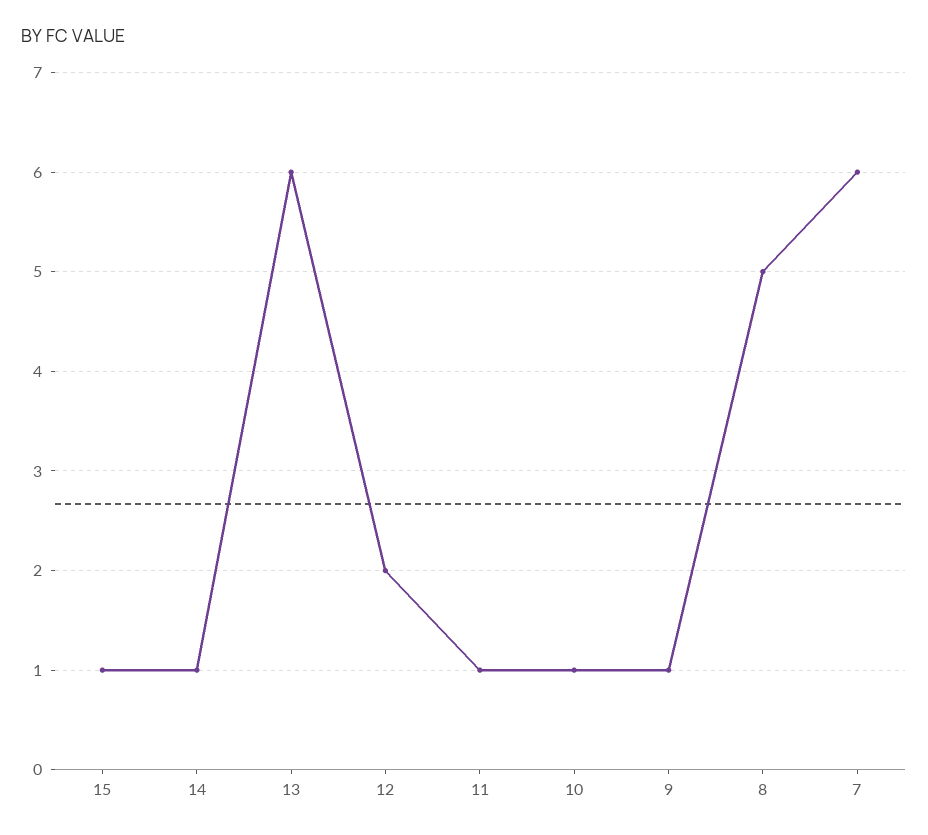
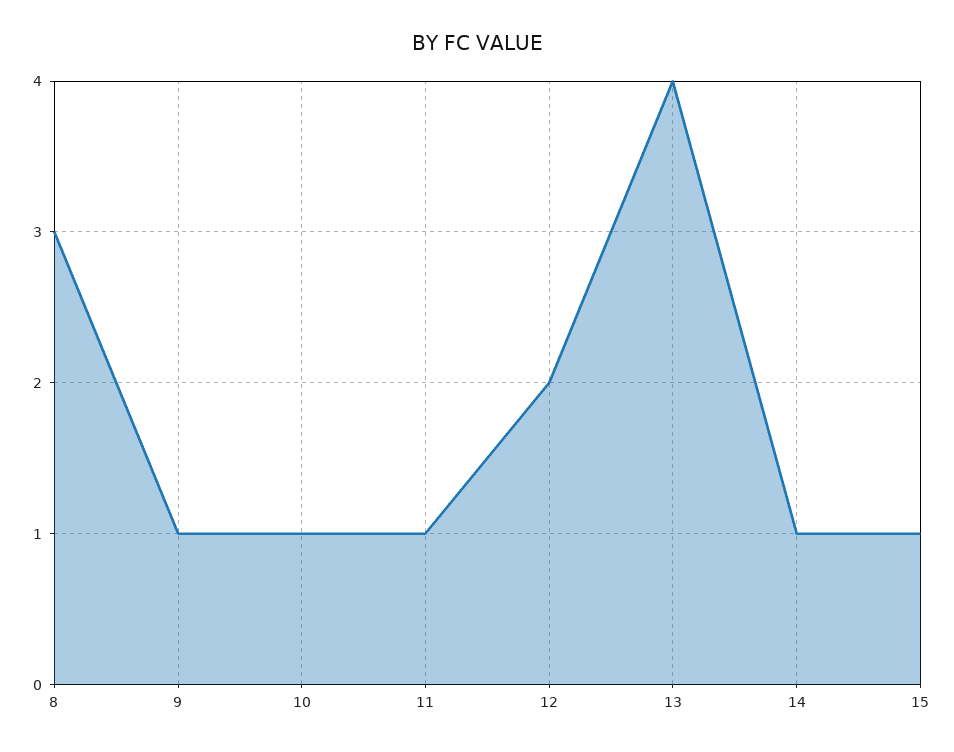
  {
    "15": 1,
    "14": 1,
-   "13": 6,
+   "13": 4,
    "12": 2,
    "11": 1,
    "10": 1,
    "9": 1,
-   "8": 5,
+   "8": 3
-   "7": 6
  }

